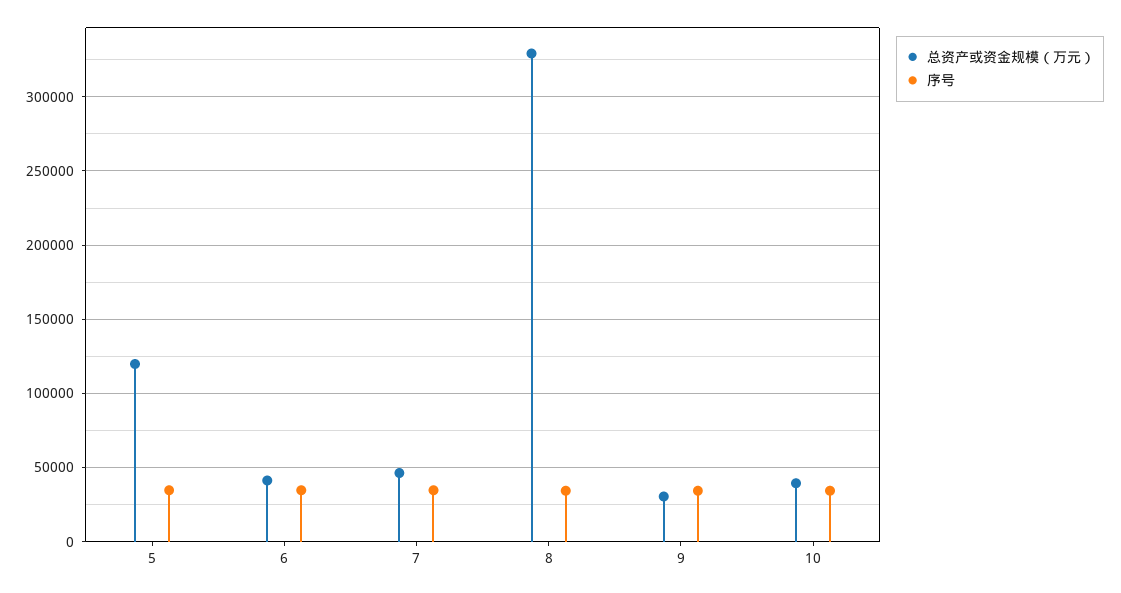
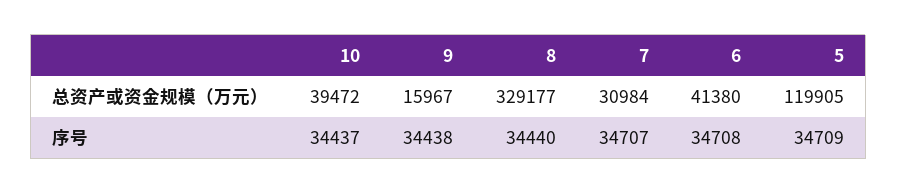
  {
    "总资产或资金规模（万元）": {
      "5": 119905,
      "6": 41380,
-     "7": 45000,
+     "7": 30984,
      "8": 329177,
-     "9": 30000,
+     "9": 15967,
      "10": 39472
    },
    "序号": {
      "5": 34709,
      "6": 34708,
      "7": 34707,
      "8": 34440,
      "9": 34438,
      "10": 34437
    }
  }

